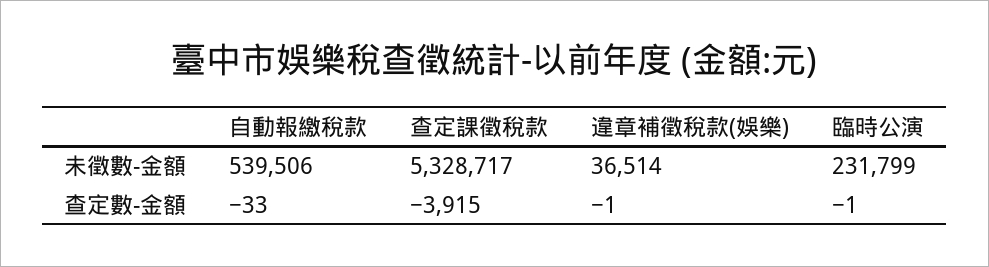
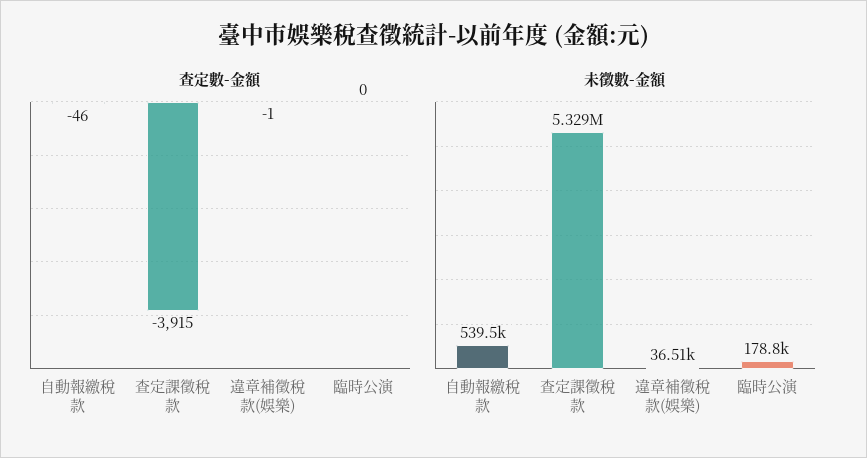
  {
    "未徵數-金額": {
      "自動報繳稅款": 539506,
      "查定課徵稅款": 5328717,
      "違章補徵稅款(娛樂)": 36514,
-     "臨時公演": 231799
+     "臨時公演": 178800
    },
    "查定數-金額": {
-     "自動報繳稅款": -33,
+     "自動報繳稅款": -46,
      "查定課徵稅款": -3915,
      "違章補徵稅款(娛樂)": -1,
-     "臨時公演": -1
+     "臨時公演": 0
    }
  }

